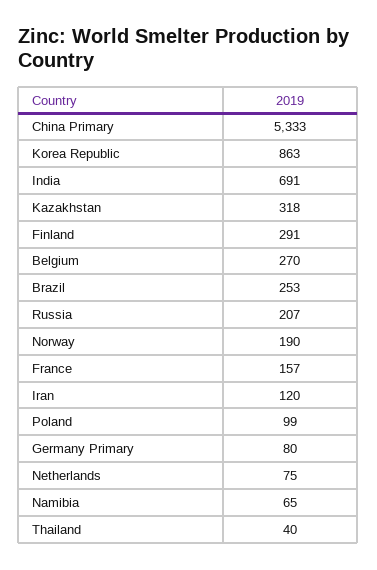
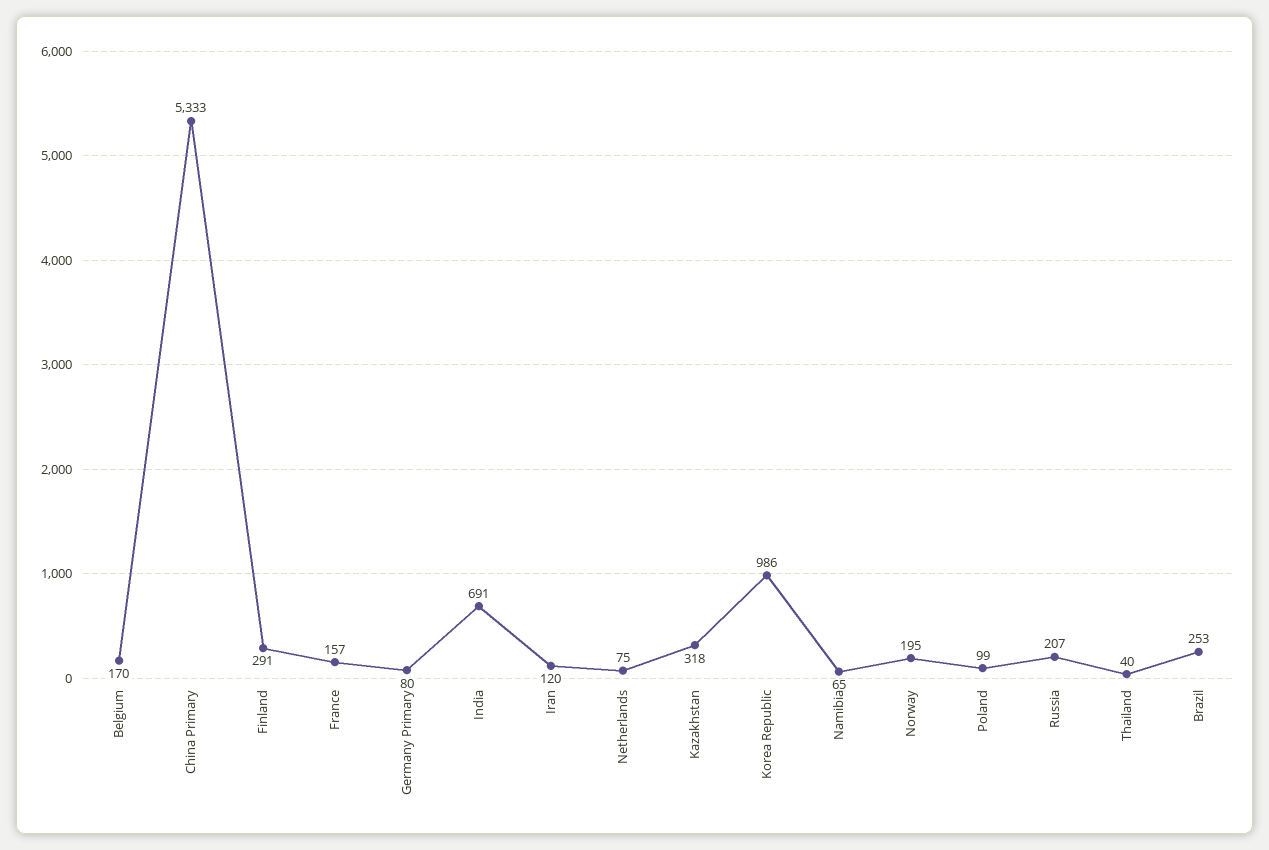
  {
    "China Primary": 5333,
-   "Korea Republic": 863,
+   "Korea Republic": 986,
    "India": 691,
    "Kazakhstan": 318,
    "Finland": 291,
-   "Belgium": 270,
+   "Belgium": 170,
    "Brazil": 253,
    "Russia": 207,
-   "Norway": 190,
+   "Norway": 195,
    "France": 157,
    "Iran": 120,
    "Poland": 99,
    "Germany Primary": 80,
    "Netherlands": 75,
    "Namibia": 65,
    "Thailand": 40
  }

